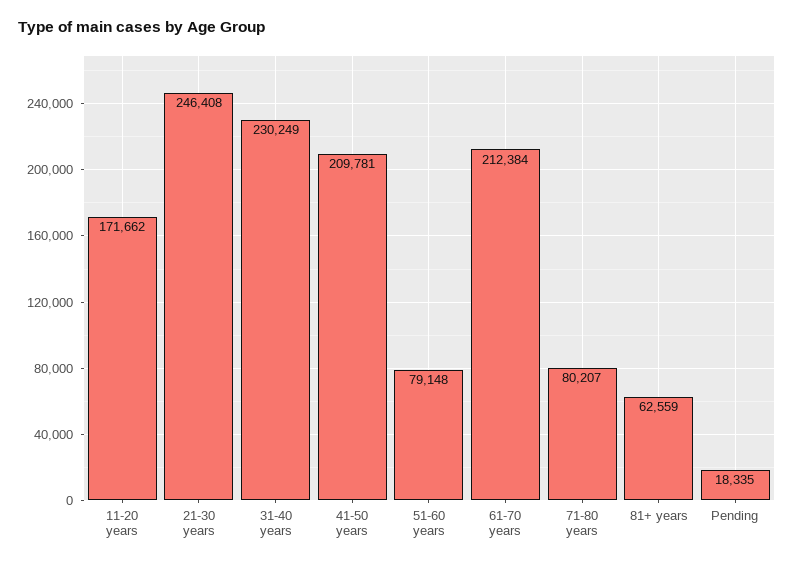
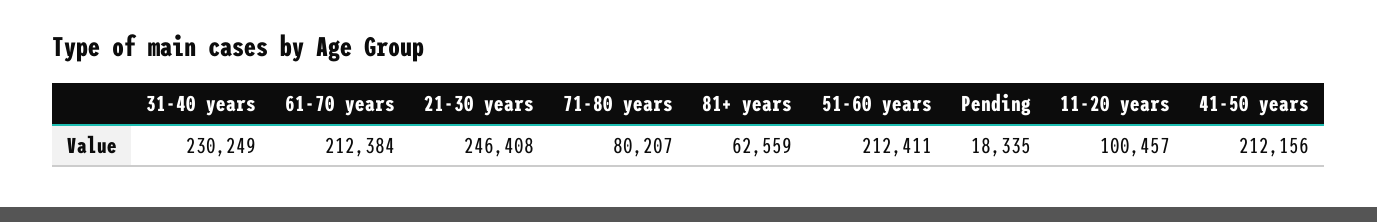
  {
-   "11-20 years": 171662,
+   "11-20 years": 100457,
    "21-30 years": 246408,
    "31-40 years": 230249,
-   "41-50 years": 209781,
+   "41-50 years": 212156,
-   "51-60 years": 79148,
+   "51-60 years": 212411,
    "61-70 years": 212384,
    "71-80 years": 80207,
    "81+ years": 62559,
    "Pending": 18335
  }

